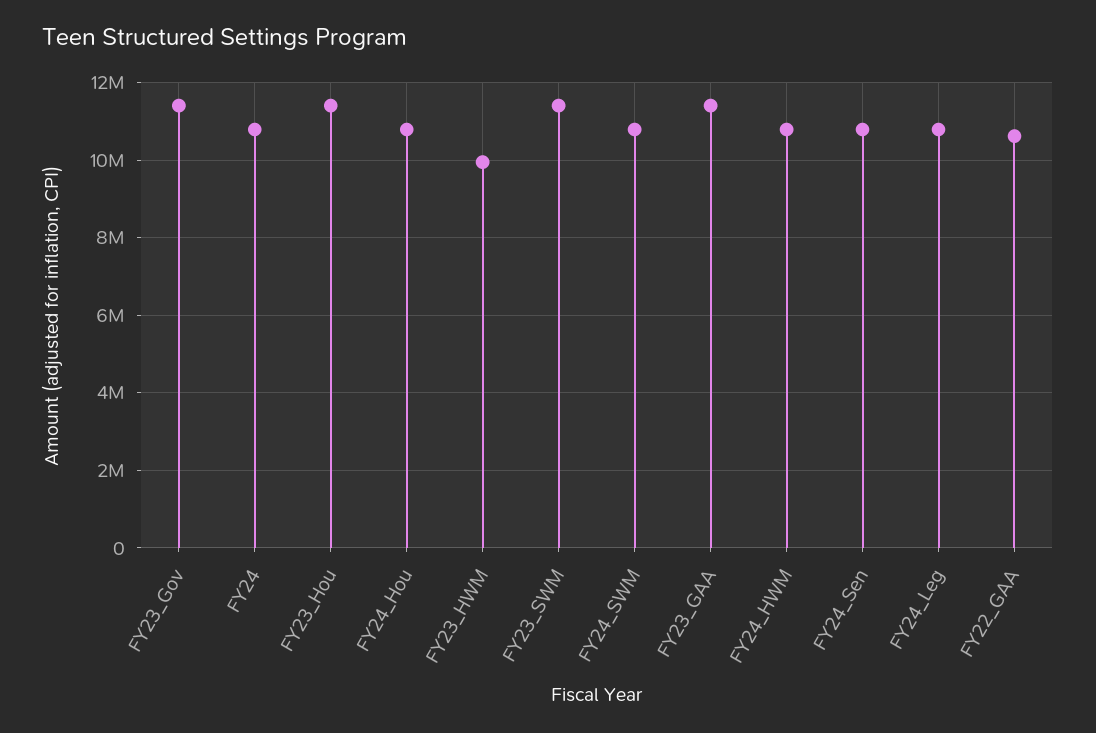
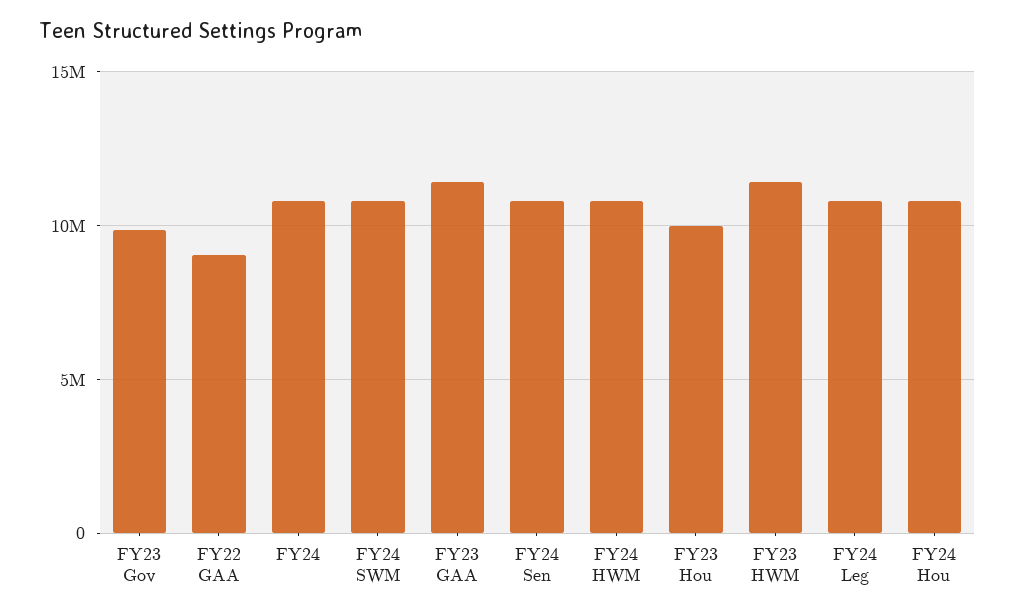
  {
-   "FY23_Gov": 11400000,
+   "FY23_Gov": 10000000,
    "FY24": 10800000,
-   "FY23_Hou": 11400000,
+   "FY23_Hou": 10000000,
    "FY24_Hou": 10800000,
-   "FY23_HWM": 10000000,
+   "FY23_HWM": 11500000,
-   "FY23_SWM": 11400000,
    "FY24_SWM": 10800000,
    "FY23_GAA": 11400000,
    "FY24_HWM": 10800000,
    "FY24_Sen": 10800000,
    "FY24_Leg": 10800000,
-   "FY22_GAA": 10600000
+   "FY22_GAA": 9000000
  }

